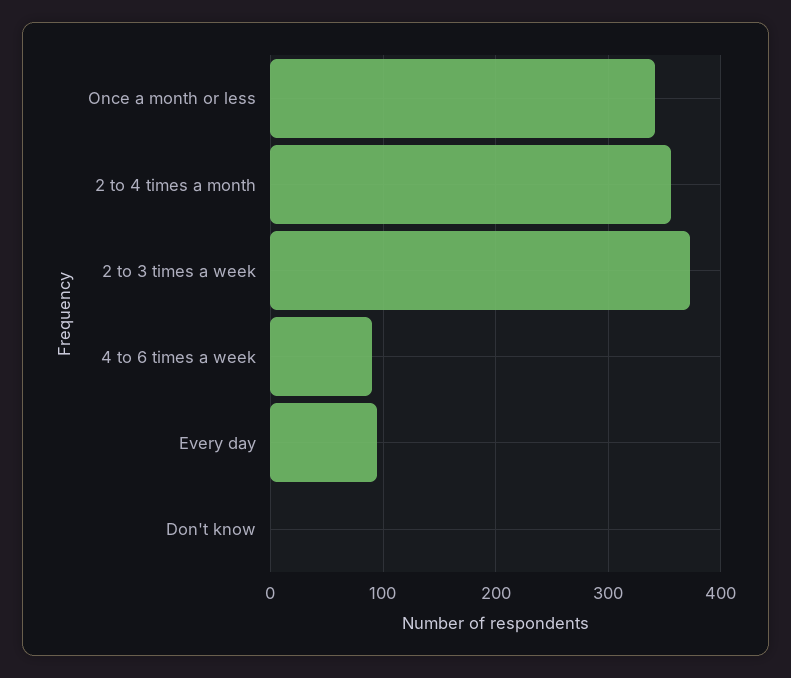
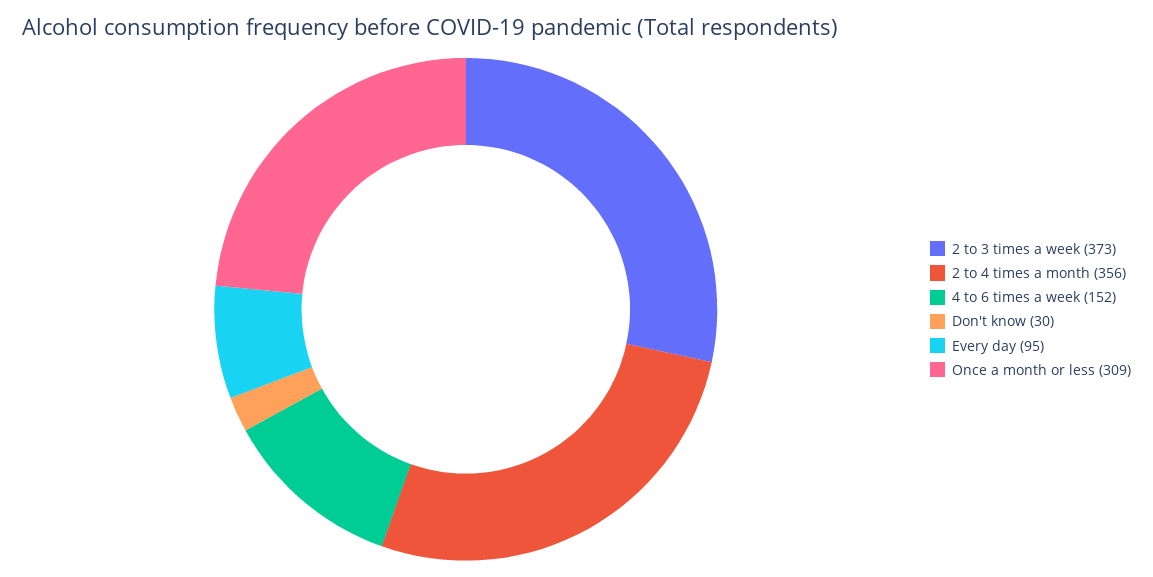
  {
-   "Once a month or less": 340,
+   "Once a month or less": 309,
    "2 to 4 times a month": 356,
    "2 to 3 times a week": 373,
-   "4 to 6 times a week": 90,
+   "4 to 6 times a week": 152,
    "Every day": 95,
-   "Don't know": 0
+   "Don't know": 30
  }

